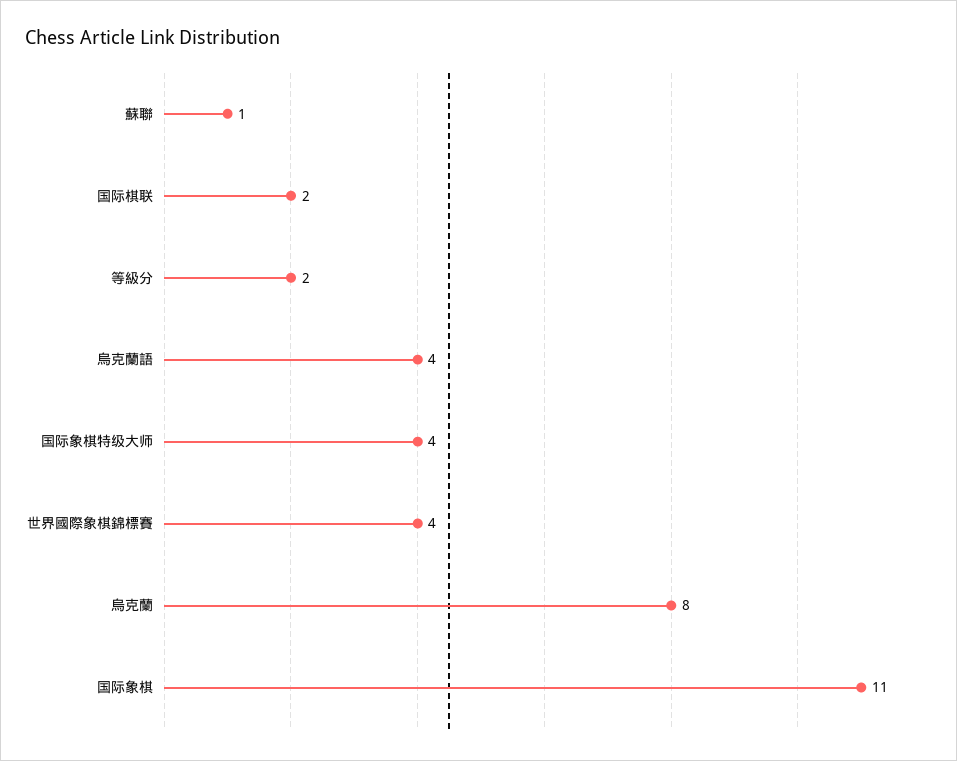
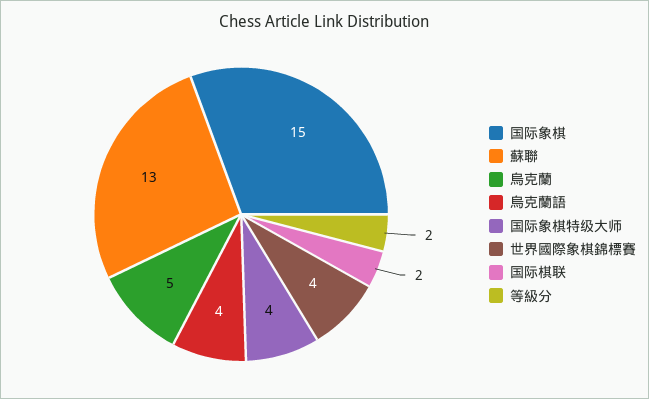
  {
-   "蘇聯": 1,
+   "蘇聯": 13,
    "国际棋联": 2,
    "等級分": 2,
    "烏克蘭語": 4,
    "国际象棋特级大师": 4,
    "世界國際象棋錦標賽": 4,
-   "烏克蘭": 8,
+   "烏克蘭": 5,
-   "国际象棋": 11
+   "国际象棋": 15
  }

